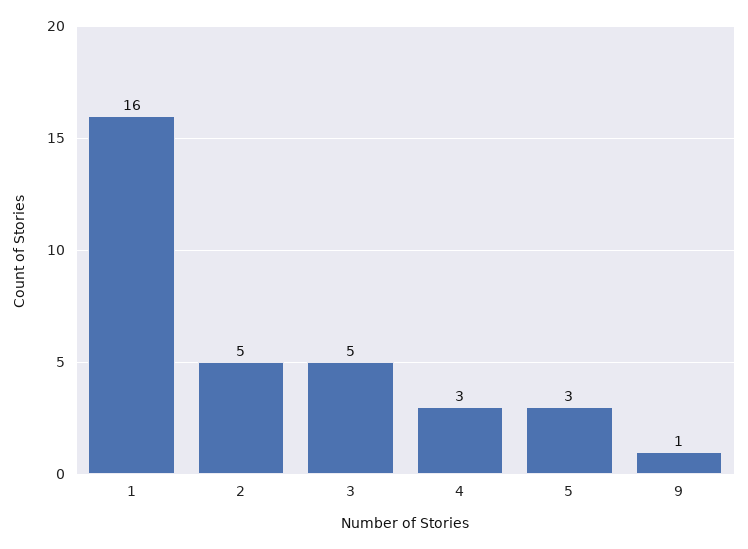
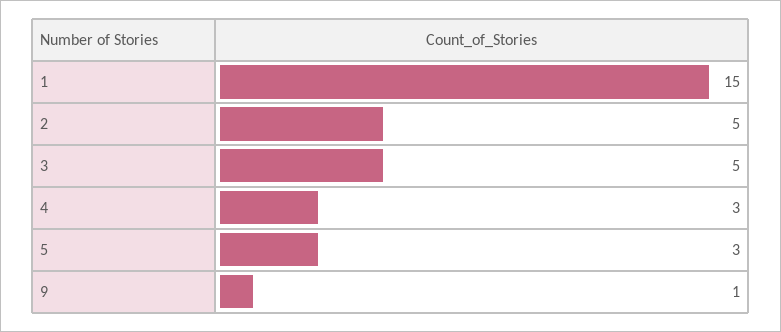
  {
-   "1": 16,
+   "1": 15,
    "2": 5,
    "3": 5,
    "4": 3,
    "5": 3,
    "9": 1
  }

